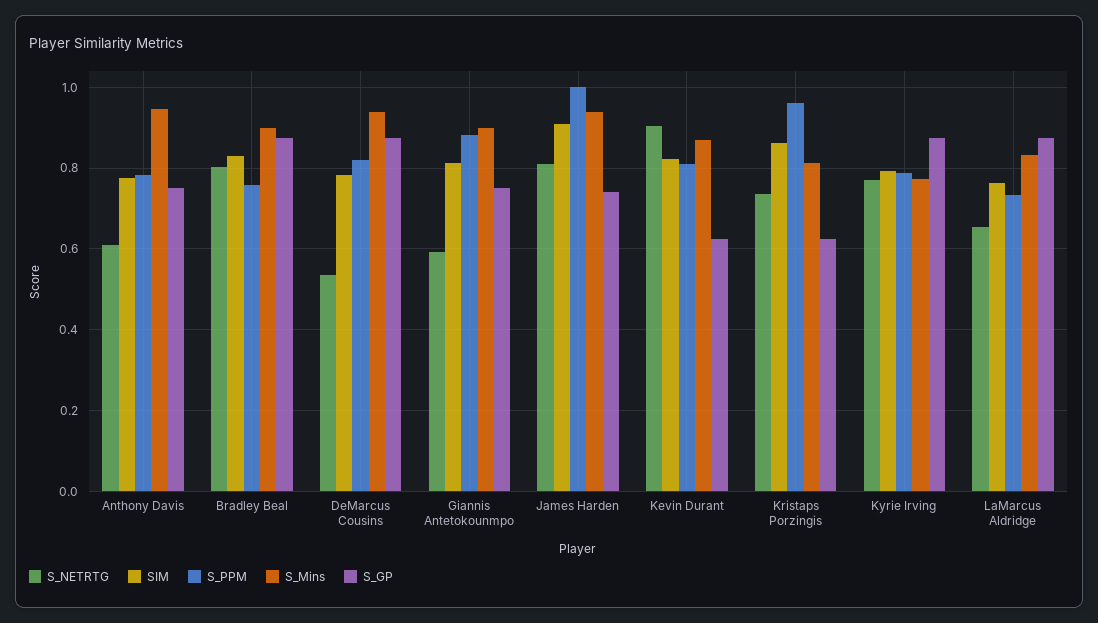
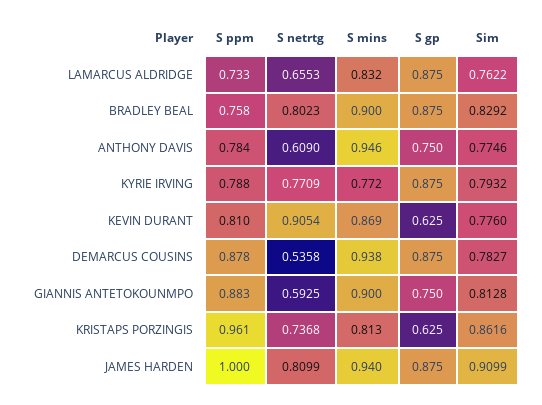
  {
    "S_NETRTG": {
      "Anthony Davis": 0.609,
      "Bradley Beal": 0.8023,
      "DeMarcus Cousins": 0.5358,
      "Giannis Antetokounmpo": 0.5925,
      "James Harden": 0.8099,
      "Kevin Durant": 0.9054,
      "Kristaps Porzingis": 0.7368,
      "Kyrie Irving": 0.7709,
      "LaMarcus Aldridge": 0.6553
    },
    "SIM": {
      "Anthony Davis": 0.7746,
      "Bradley Beal": 0.8292,
      "DeMarcus Cousins": 0.7827,
      "Giannis Antetokounmpo": 0.8128,
      "James Harden": 0.9099,
-     "Kevin Durant": 0.82,
+     "Kevin Durant": 0.776,
      "Kristaps Porzingis": 0.8616,
      "Kyrie Irving": 0.7932,
      "LaMarcus Aldridge": 0.7622
    },
    "S_PPM": {
      "Anthony Davis": 0.784,
      "Bradley Beal": 0.758,
-     "DeMarcus Cousins": 0.82,
+     "DeMarcus Cousins": 0.878,
      "Giannis Antetokounmpo": 0.883,
      "James Harden": 1,
      "Kevin Durant": 0.81,
      "Kristaps Porzingis": 0.961,
      "Kyrie Irving": 0.788,
      "LaMarcus Aldridge": 0.733
    },
    "S_Mins": {
      "Anthony Davis": 0.946,
      "Bradley Beal": 0.9,
      "DeMarcus Cousins": 0.938,
      "Giannis Antetokounmpo": 0.9,
      "James Harden": 0.94,
      "Kevin Durant": 0.869,
      "Kristaps Porzingis": 0.813,
      "Kyrie Irving": 0.772,
      "LaMarcus Aldridge": 0.832
    },
    "S_GP": {
      "Anthony Davis": 0.75,
      "Bradley Beal": 0.875,
      "DeMarcus Cousins": 0.875,
      "Giannis Antetokounmpo": 0.75,
-     "James Harden": 0.74,
+     "James Harden": 0.875,
      "Kevin Durant": 0.625,
      "Kristaps Porzingis": 0.625,
      "Kyrie Irving": 0.875,
      "LaMarcus Aldridge": 0.875
    }
  }

